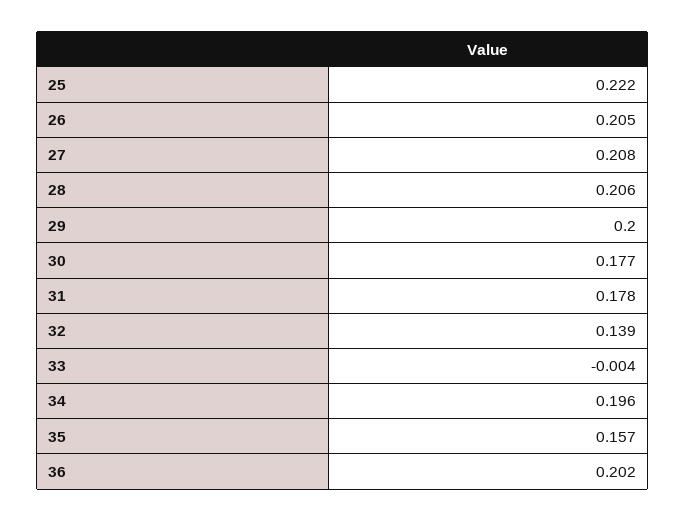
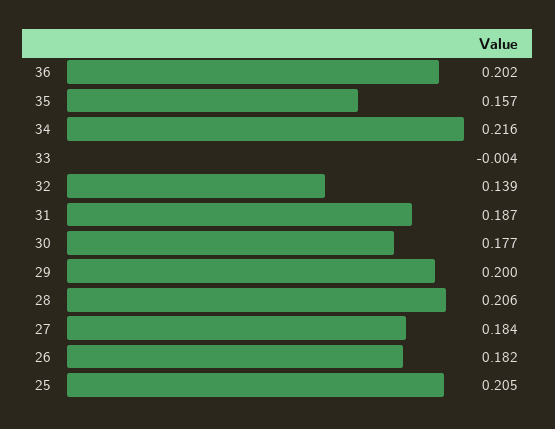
  {
-   "25": 0.222,
+   "25": 0.205,
-   "26": 0.205,
+   "26": 0.182,
-   "27": 0.208,
+   "27": 0.184,
    "28": 0.206,
    "29": 0.2,
    "30": 0.177,
-   "31": 0.178,
+   "31": 0.187,
    "32": 0.139,
    "33": -0.004,
-   "34": 0.196,
+   "34": 0.216,
    "35": 0.157,
    "36": 0.202
  }

